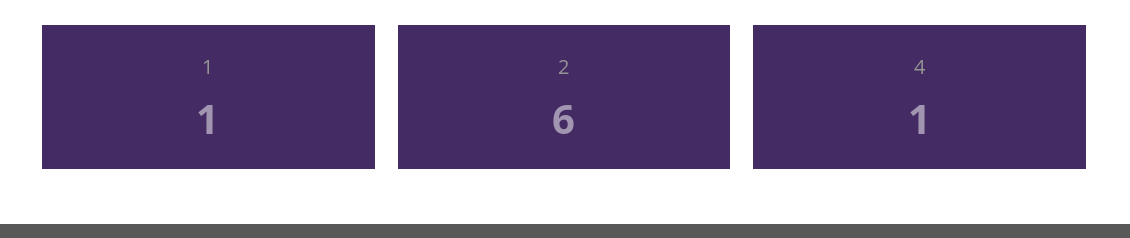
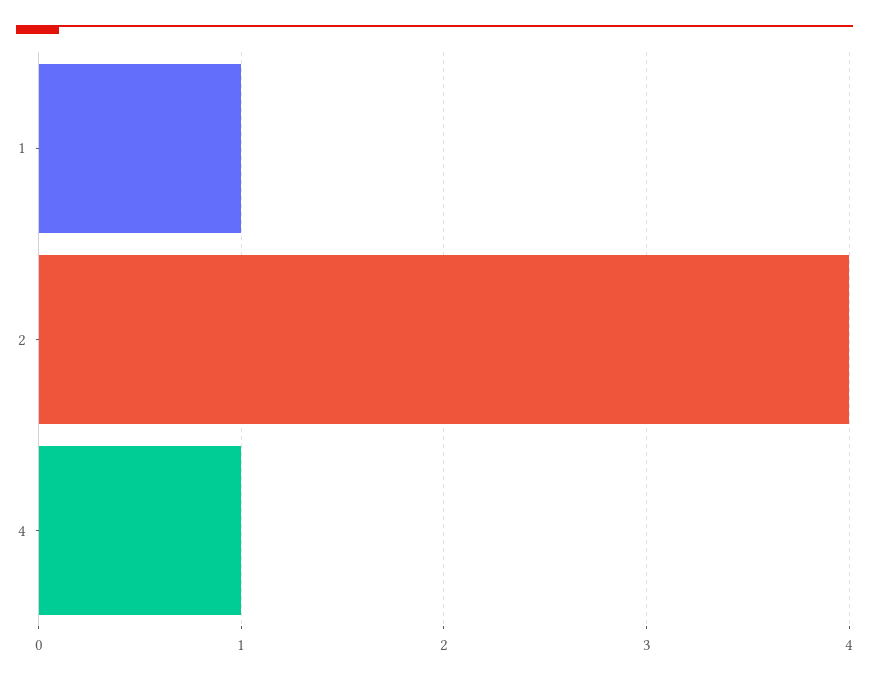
  {
    "1": 1,
-   "2": 6,
+   "2": 4,
    "4": 1
  }

